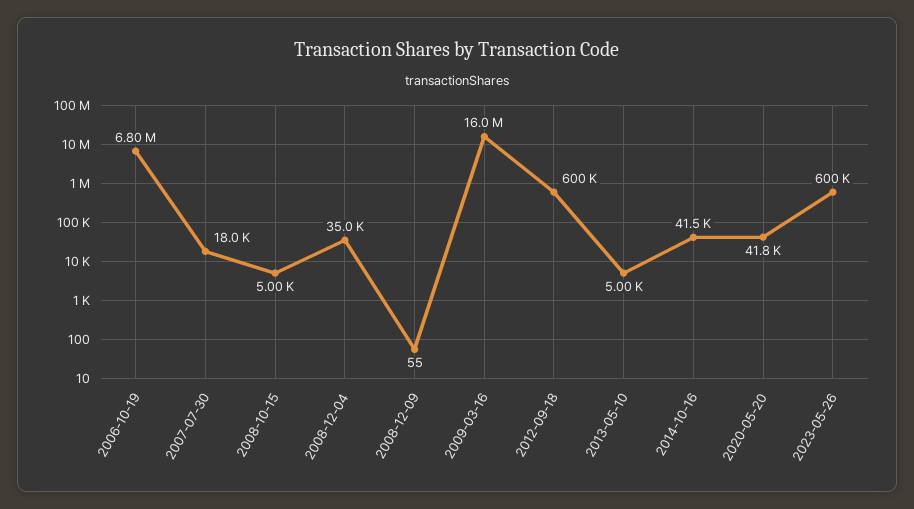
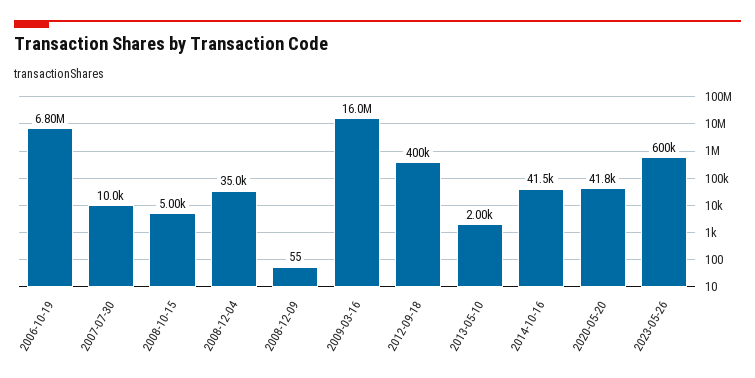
  {
    "2006-10-19": 6800000,
-   "2007-07-30": 18000,
+   "2007-07-30": 10000,
    "2008-10-15": 5000,
    "2008-12-04": 35000,
    "2008-12-09": 55,
    "2009-03-16": 16000000,
-   "2012-09-18": 600000,
+   "2012-09-18": 400000,
-   "2013-05-10": 5000,
+   "2013-05-10": 2000,
    "2014-10-16": 41500,
    "2020-05-20": 41800,
    "2023-05-26": 600000
  }

